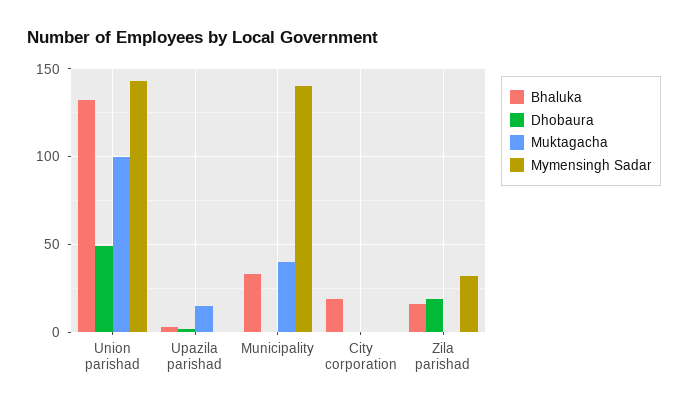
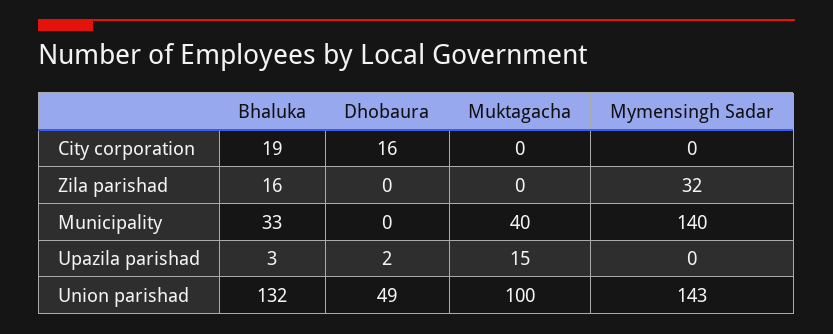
  {
    "Bhaluka": {
      "Union parishad": 132,
      "Upazila parishad": 3,
      "Municipality": 33,
      "City corporation": 19,
      "Zila parishad": 16
    },
    "Dhobaura": {
      "Union parishad": 49,
      "Upazila parishad": 2,
      "Municipality": 0,
-     "City corporation": 0,
+     "City corporation": 16,
-     "Zila parishad": 20
+     "Zila parishad": 0
    },
    "Muktagacha": {
      "Union parishad": 100,
      "Upazila parishad": 15,
      "Municipality": 40,
      "City corporation": 0,
      "Zila parishad": 0
    },
    "Mymensingh Sadar": {
      "Union parishad": 143,
      "Upazila parishad": 0,
      "Municipality": 140,
      "City corporation": 0,
      "Zila parishad": 32
    }
  }

